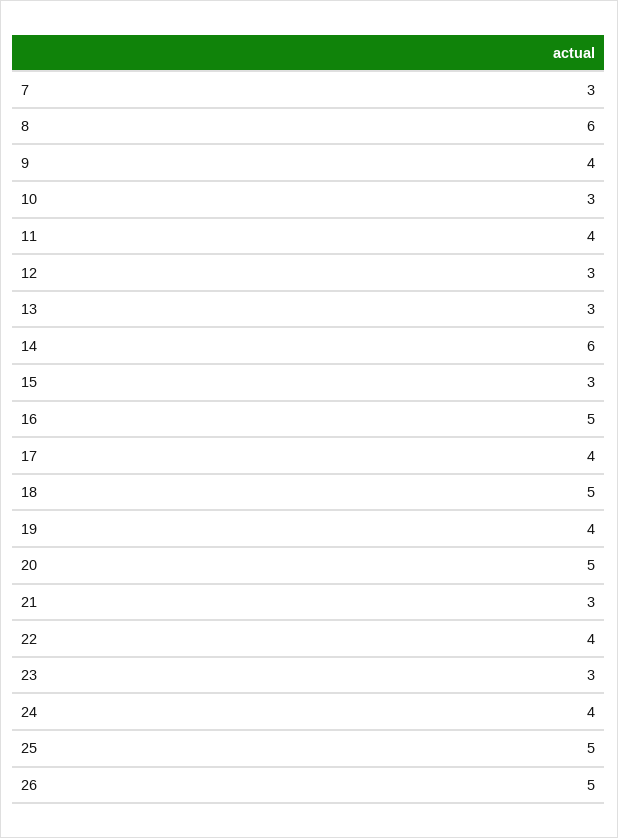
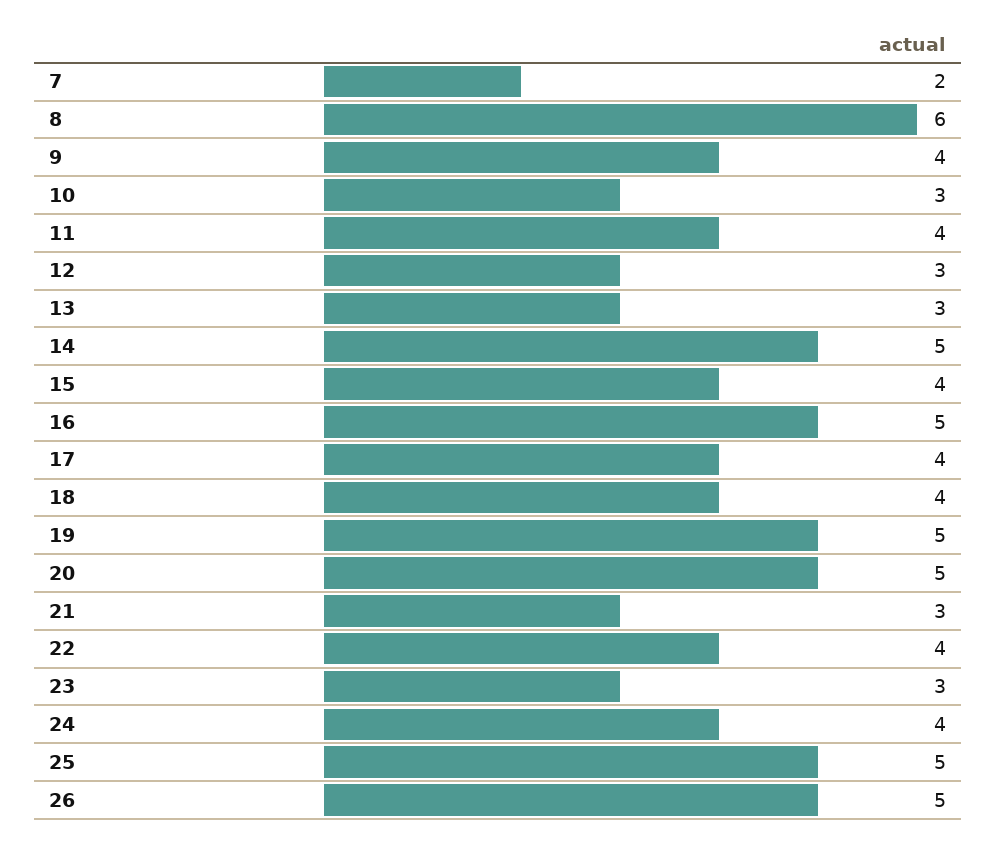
  {
-   "7": 3,
+   "7": 2,
    "8": 6,
    "9": 4,
    "10": 3,
    "11": 4,
    "12": 3,
    "13": 3,
-   "14": 6,
+   "14": 5,
-   "15": 3,
+   "15": 4,
    "16": 5,
    "17": 4,
-   "18": 5,
+   "18": 4,
-   "19": 4,
+   "19": 5,
    "20": 5,
    "21": 3,
    "22": 4,
    "23": 3,
    "24": 4,
    "25": 5,
    "26": 5
  }

